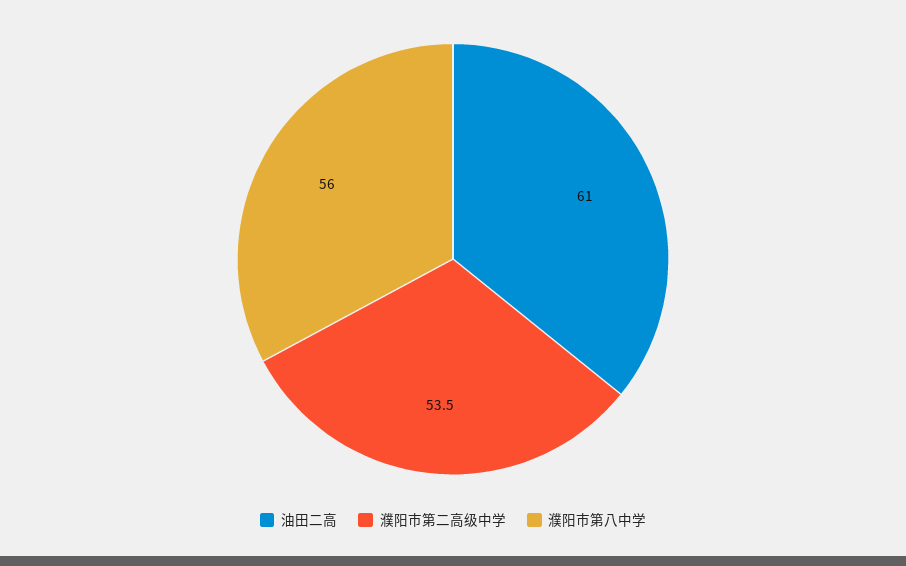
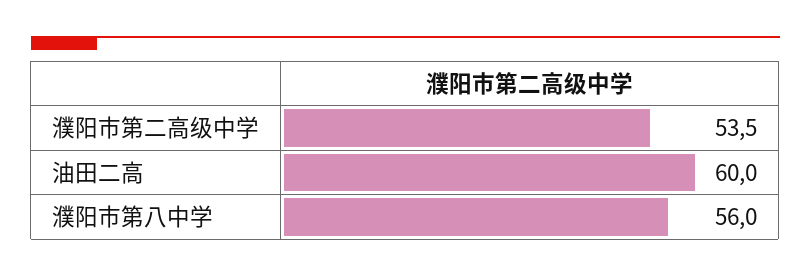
  {
-   "油田二高": 61,
+   "油田二高": 60,
    "濮阳市第二高级中学": 53.5,
    "濮阳市第八中学": 56
  }

